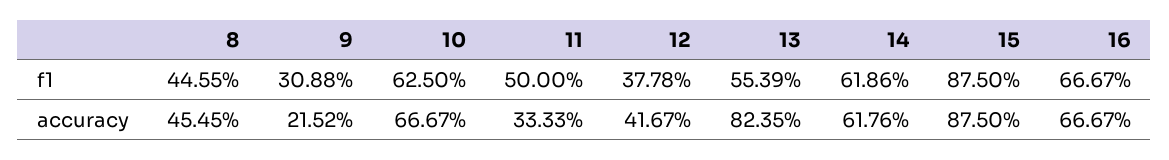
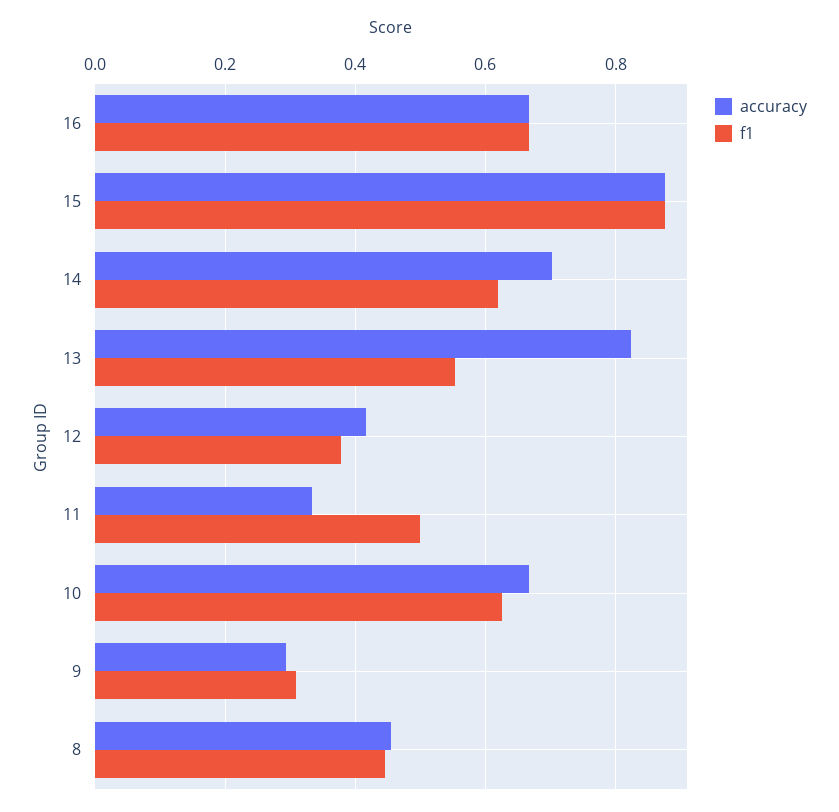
  {
    "f1": {
      "8": 0.4455,
      "9": 0.3088,
      "10": 0.625,
      "11": 0.5,
      "12": 0.3778,
      "13": 0.5539,
      "14": 0.6186,
      "15": 0.875,
      "16": 0.6667
    },
    "accuracy": {
      "8": 0.4545,
-     "9": 0.2152,
+     "9": 0.3,
      "10": 0.6667,
      "11": 0.3333,
      "12": 0.4167,
      "13": 0.8235,
-     "14": 0.6176,
+     "14": 0.7,
      "15": 0.875,
      "16": 0.6667
    }
  }

